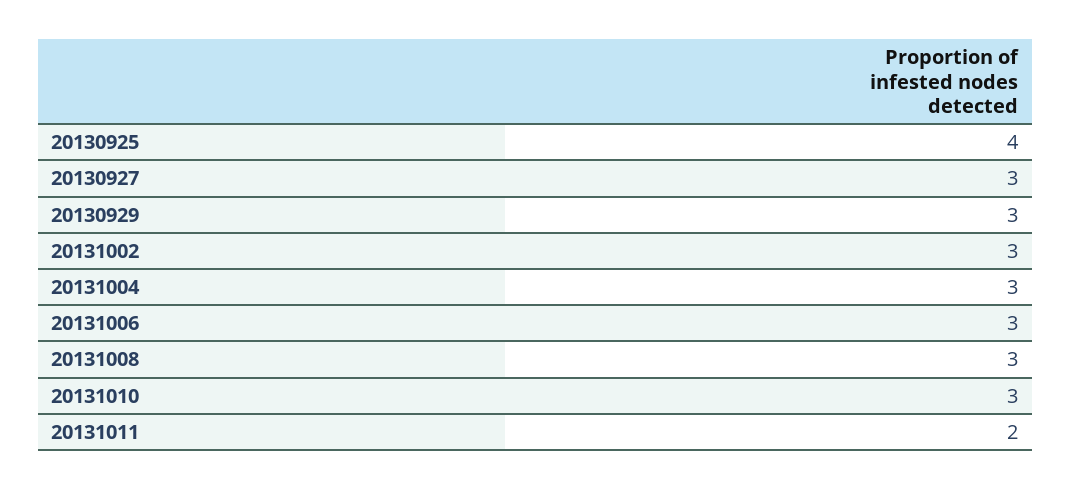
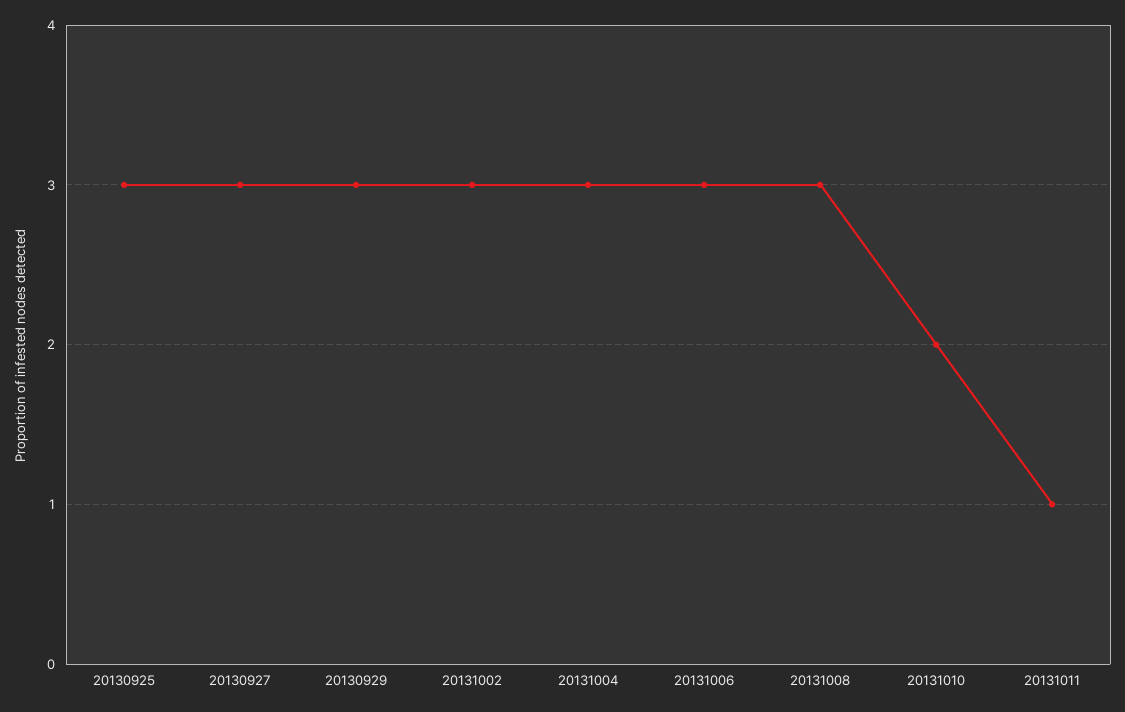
  {
-   "20130925": 4,
+   "20130925": 3,
    "20130927": 3,
    "20130929": 3,
    "20131002": 3,
    "20131004": 3,
    "20131006": 3,
    "20131008": 3,
-   "20131010": 3,
+   "20131010": 2,
-   "20131011": 2
+   "20131011": 1
  }

